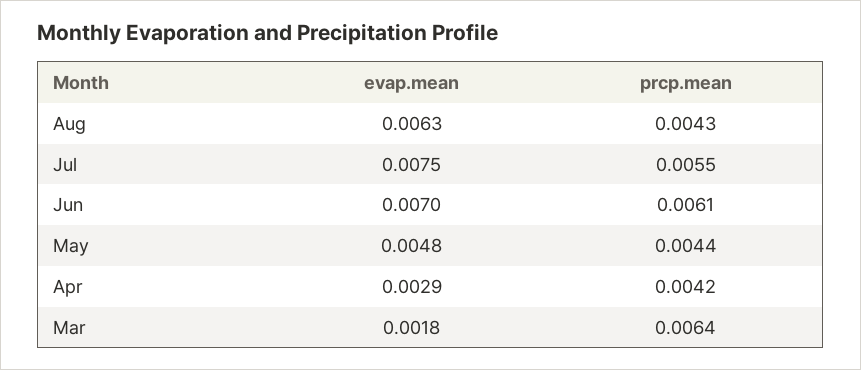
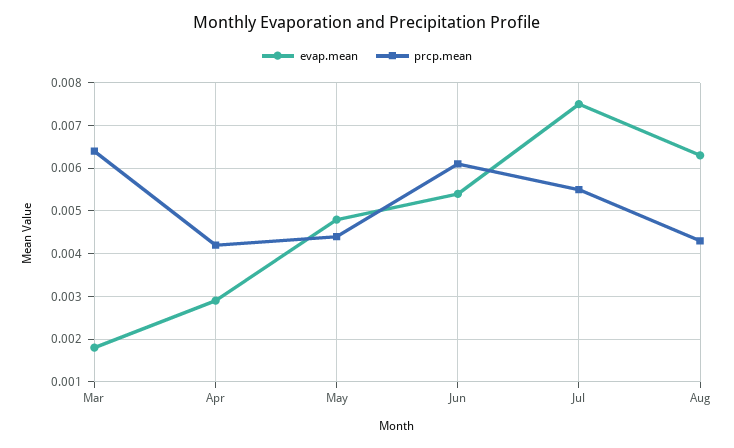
  {
    "evap.mean": {
      "Aug": 0.0063,
      "Jul": 0.0075,
-     "Jun": 0.007,
+     "Jun": 0.0055,
      "May": 0.0048,
      "Apr": 0.0029,
      "Mar": 0.0018
    },
    "prcp.mean": {
      "Aug": 0.0043,
      "Jul": 0.0055,
      "Jun": 0.0061,
      "May": 0.0044,
      "Apr": 0.0042,
      "Mar": 0.0064
    }
  }

